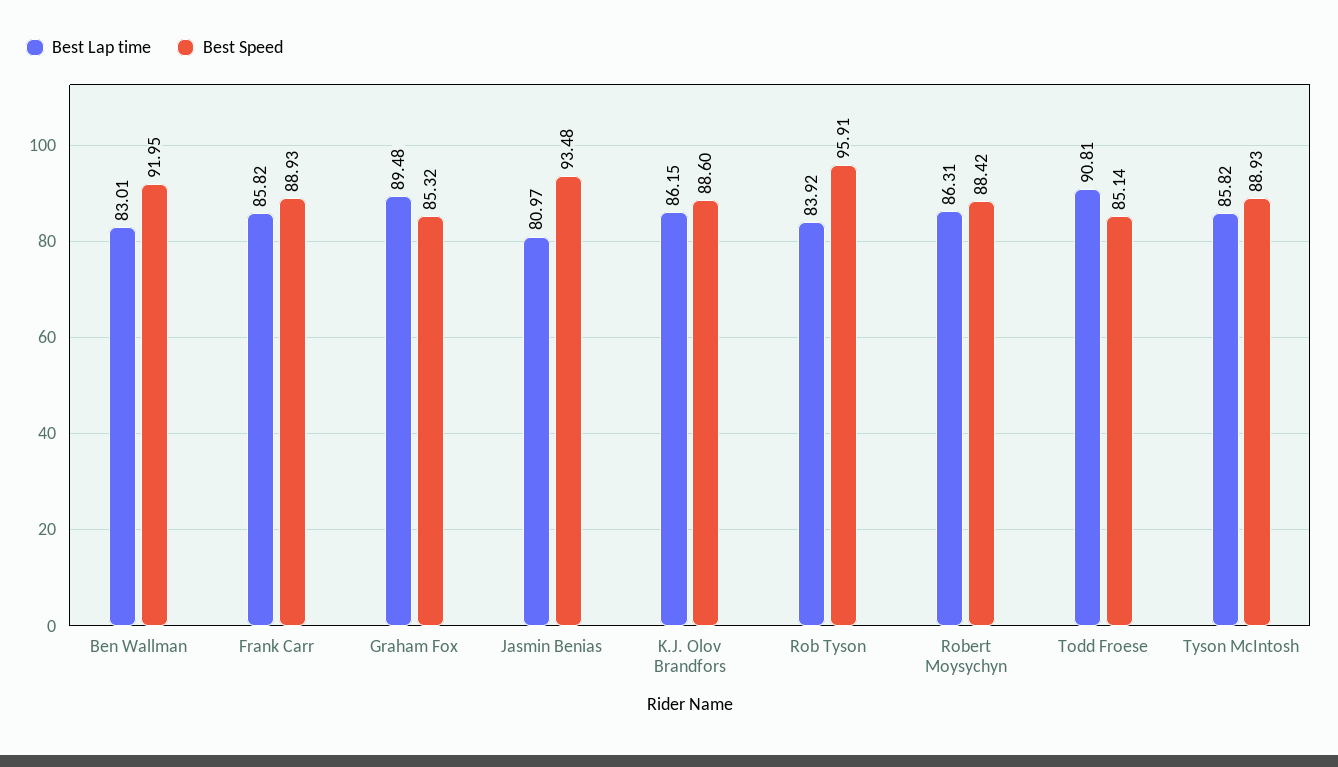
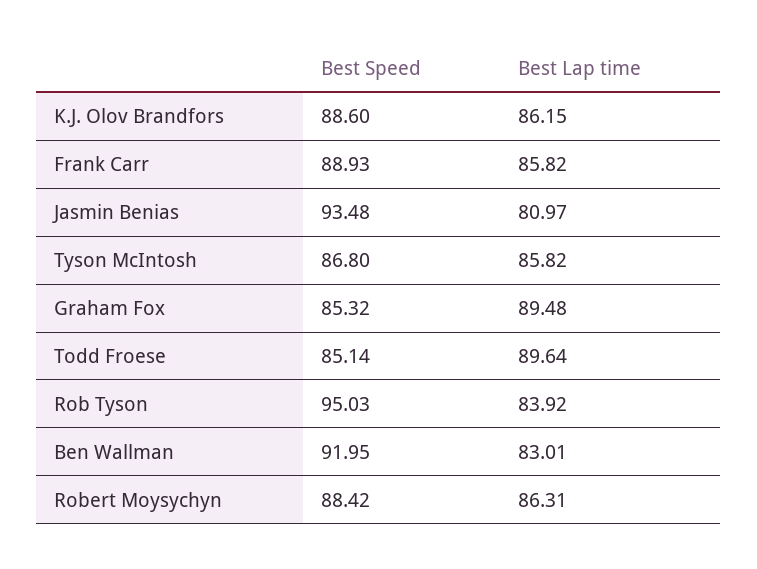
  {
    "Best Lap time": {
      "Ben Wallman": 83.01,
      "Frank Carr": 85.82,
      "Graham Fox": 89.48,
      "Jasmin Benias": 80.97,
      "K.J. Olov Brandfors": 86.15,
      "Rob Tyson": 83.92,
      "Robert Moysychyn": 86.31,
-     "Todd Froese": 90.81,
+     "Todd Froese": 89.64,
      "Tyson McIntosh": 85.82
    },
    "Best Speed": {
      "Ben Wallman": 91.95,
      "Frank Carr": 88.93,
      "Graham Fox": 85.32,
      "Jasmin Benias": 93.48,
      "K.J. Olov Brandfors": 88.6,
-     "Rob Tyson": 95.91,
+     "Rob Tyson": 95.03,
      "Robert Moysychyn": 88.42,
      "Todd Froese": 85.14,
-     "Tyson McIntosh": 88.93
+     "Tyson McIntosh": 86.8
    }
  }

